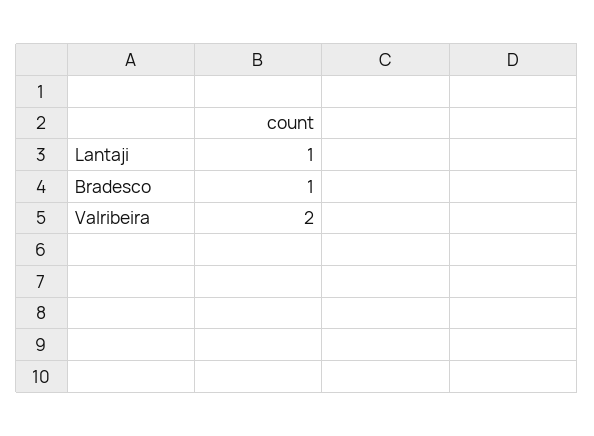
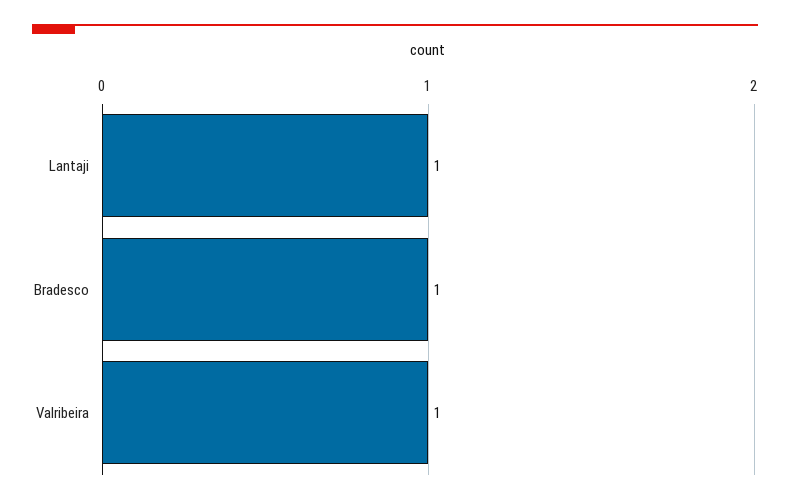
  {
    "Lantaji": 1,
    "Bradesco": 1,
-   "Valribeira": 2
+   "Valribeira": 1
  }

